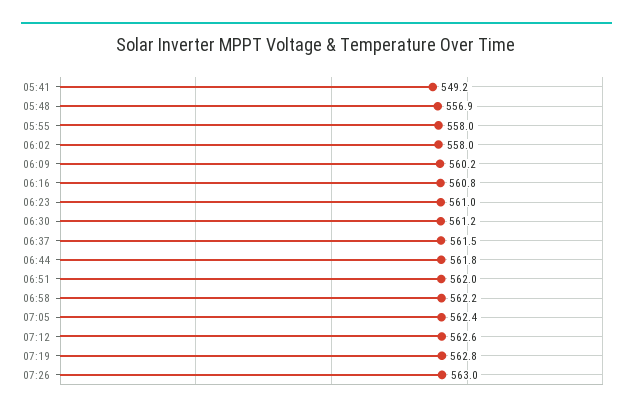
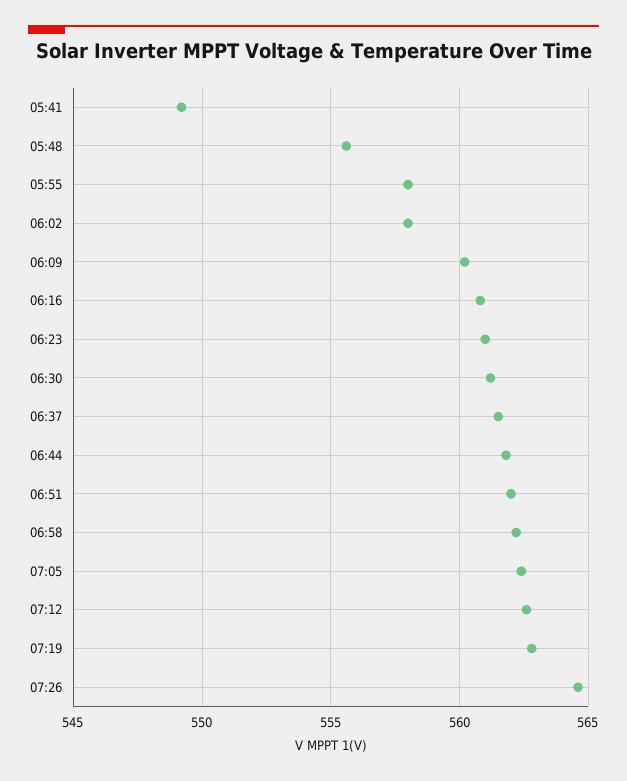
  {
    "05:41": 549.2,
-   "05:48": 556.9,
+   "05:48": 555.5,
    "05:55": 558,
    "06:02": 558,
    "06:09": 560.2,
    "06:16": 560.8,
    "06:23": 561,
    "06:30": 561.2,
    "06:37": 561.5,
    "06:44": 561.8,
    "06:51": 562,
    "06:58": 562.2,
    "07:05": 562.4,
    "07:12": 562.6,
    "07:19": 562.8,
-   "07:26": 563
+   "07:26": 564.5
  }

